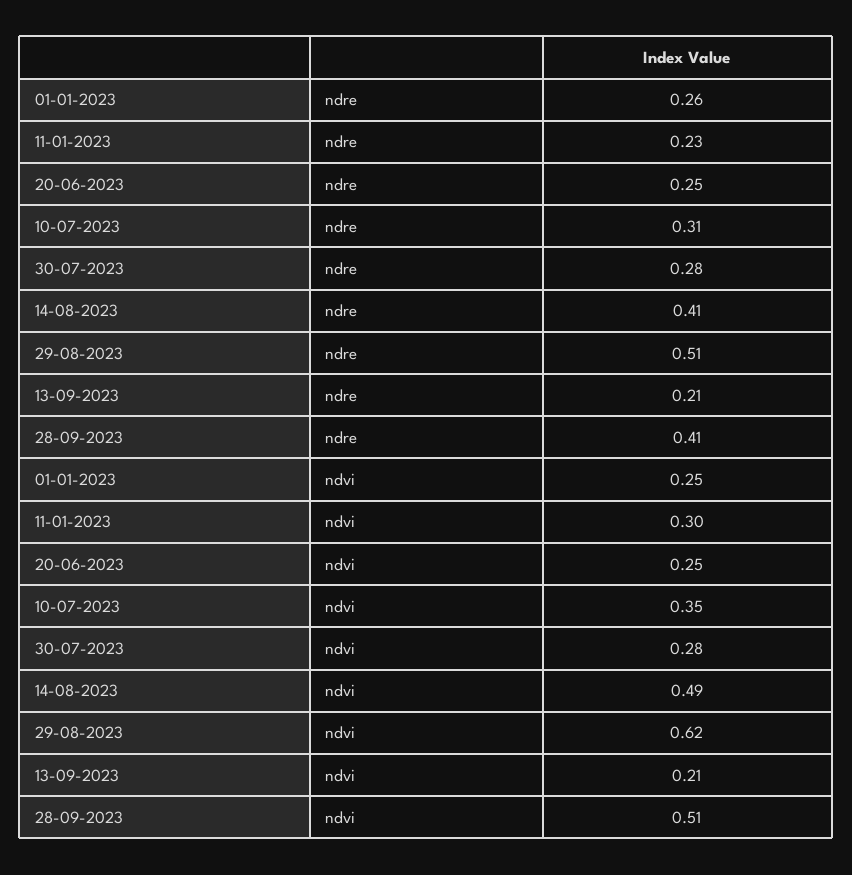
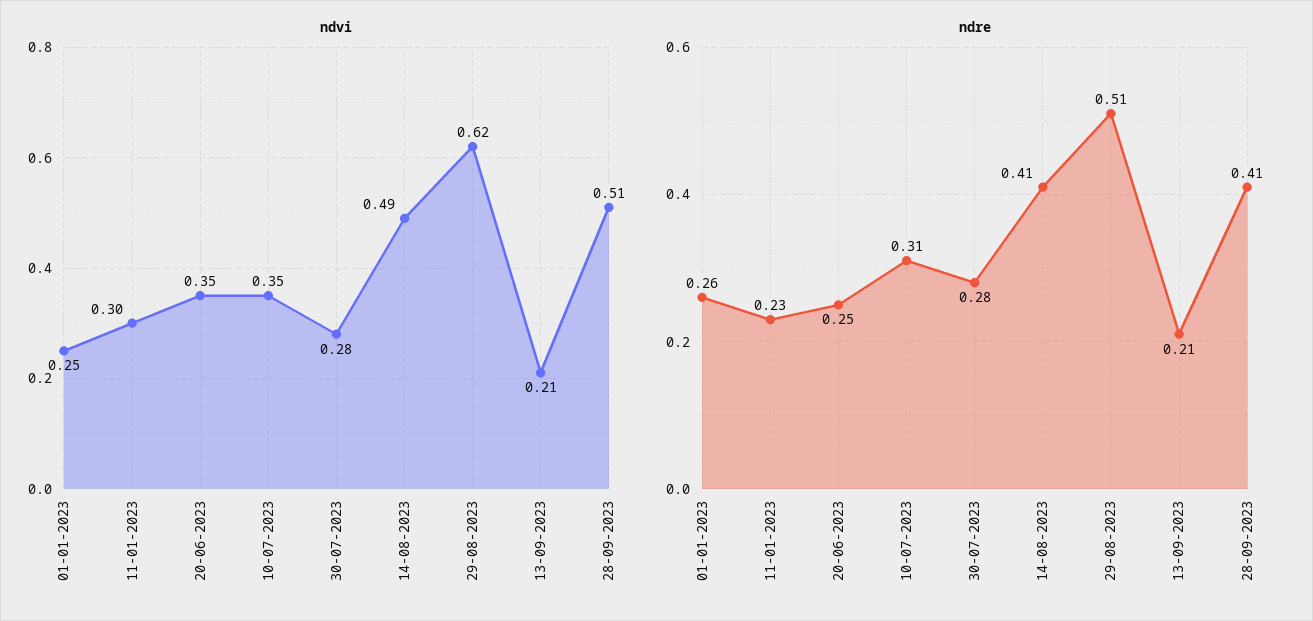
  {
    "ndre": {
      "01-01-2023": 0.26,
      "11-01-2023": 0.23,
      "20-06-2023": 0.25,
      "10-07-2023": 0.31,
      "30-07-2023": 0.28,
      "14-08-2023": 0.41,
      "29-08-2023": 0.51,
      "13-09-2023": 0.21,
      "28-09-2023": 0.41
    },
    "ndvi": {
      "01-01-2023": 0.25,
      "11-01-2023": 0.3,
-     "20-06-2023": 0.25,
+     "20-06-2023": 0.35,
      "10-07-2023": 0.35,
      "30-07-2023": 0.28,
      "14-08-2023": 0.49,
      "29-08-2023": 0.62,
      "13-09-2023": 0.21,
      "28-09-2023": 0.51
    }
  }

